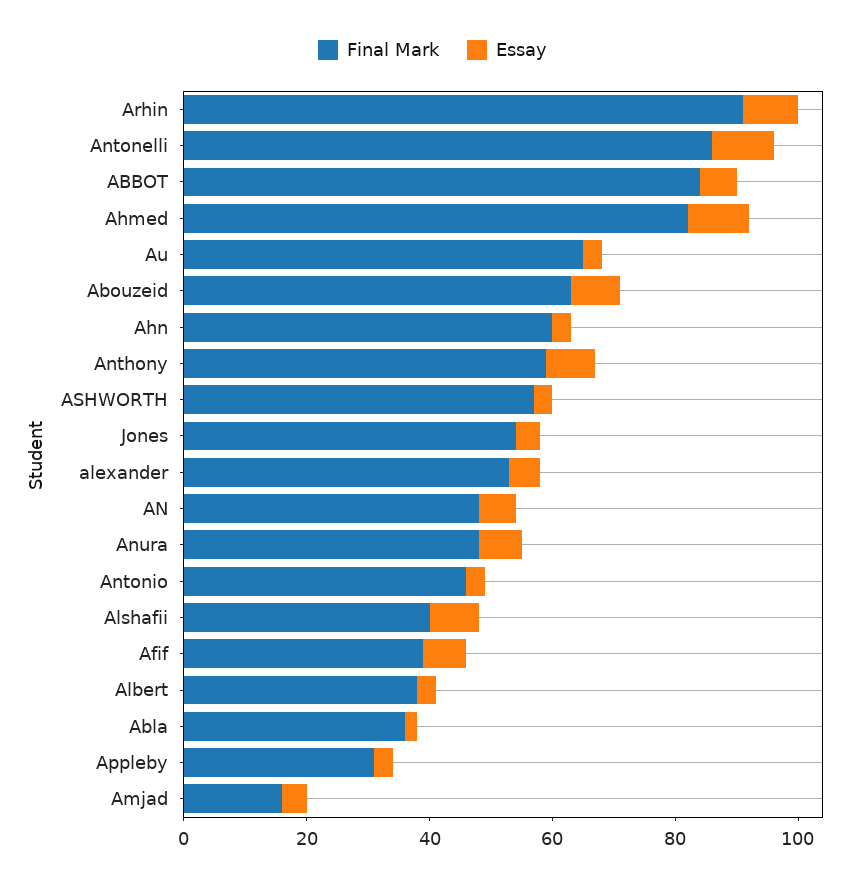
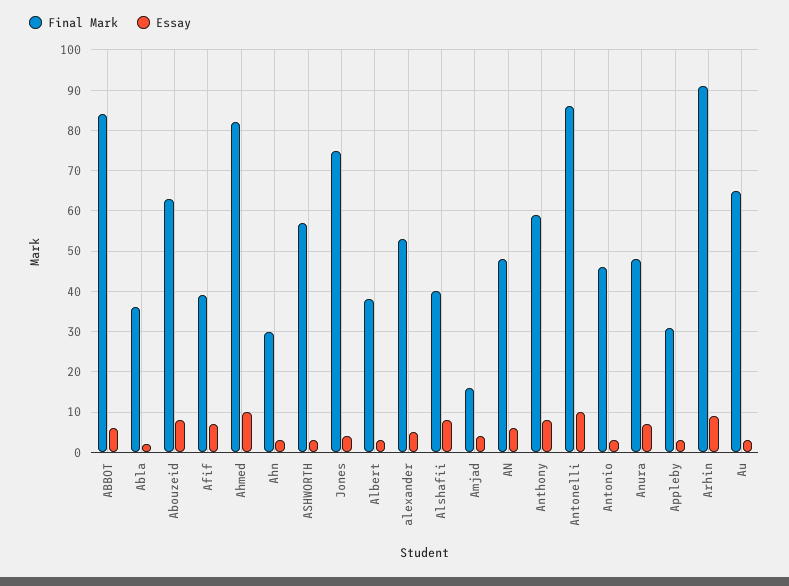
  {
    "Final Mark": {
      "Arhin": 90,
      "Antonelli": 85,
      "ABBOT": 85,
      "Ahmed": 80,
      "Au": 65,
      "Abouzeid": 65,
-     "Ahn": 60,
+     "Ahn": 30,
      "Anthony": 60,
      "ASHWORTH": 55,
-     "Jones": 55,
+     "Jones": 75,
      "alexander": 55,
      "AN": 50,
      "Anura": 50,
      "Antonio": 45,
      "Alshafii": 40,
      "Afif": 40,
      "Albert": 40,
      "Abla": 35,
      "Appleby": 30,
      "Amjad": 15
    },
    "Essay": {
      "Arhin": 10,
      "Antonelli": 10,
      "ABBOT": 5,
      "Ahmed": 10,
      "Au": 5,
      "Abouzeid": 10,
      "Ahn": 5,
      "Anthony": 10,
      "ASHWORTH": 5,
      "Jones": 5,
      "alexander": 5,
      "AN": 5,
      "Anura": 5,
      "Antonio": 5,
      "Alshafii": 10,
      "Afif": 5,
      "Albert": 5,
      "Abla": 0,
      "Appleby": 5,
      "Amjad": 5
    }
  }

